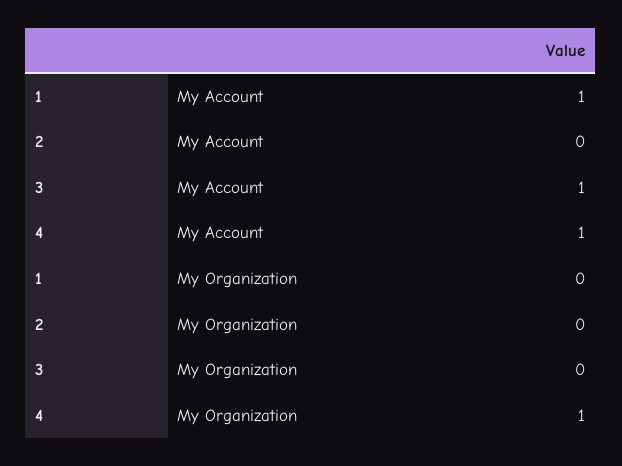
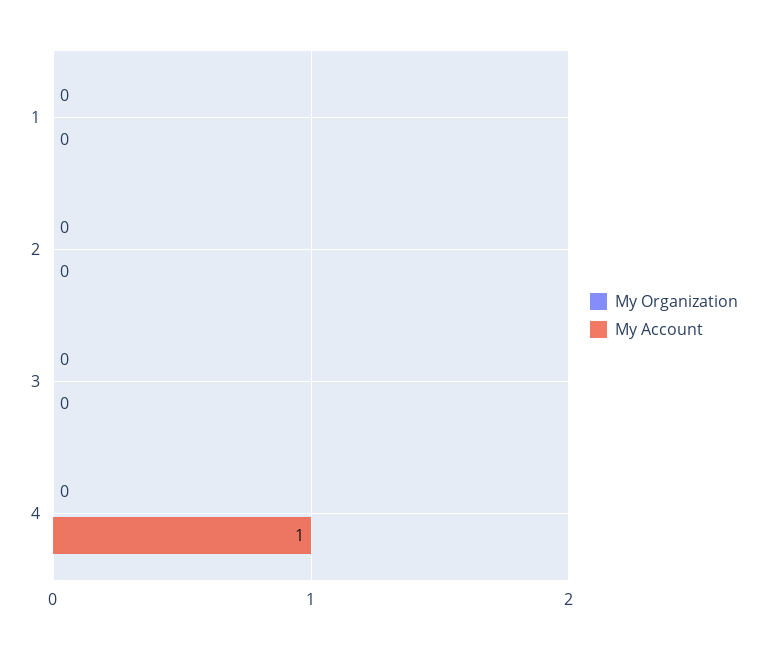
  {
    "My Account": {
-     "1": 1,
+     "1": 0,
      "2": 0,
-     "3": 1,
+     "3": 0,
      "4": 1
    },
    "My Organization": {
      "1": 0,
      "2": 0,
      "3": 0,
-     "4": 1
+     "4": 0
    }
  }

